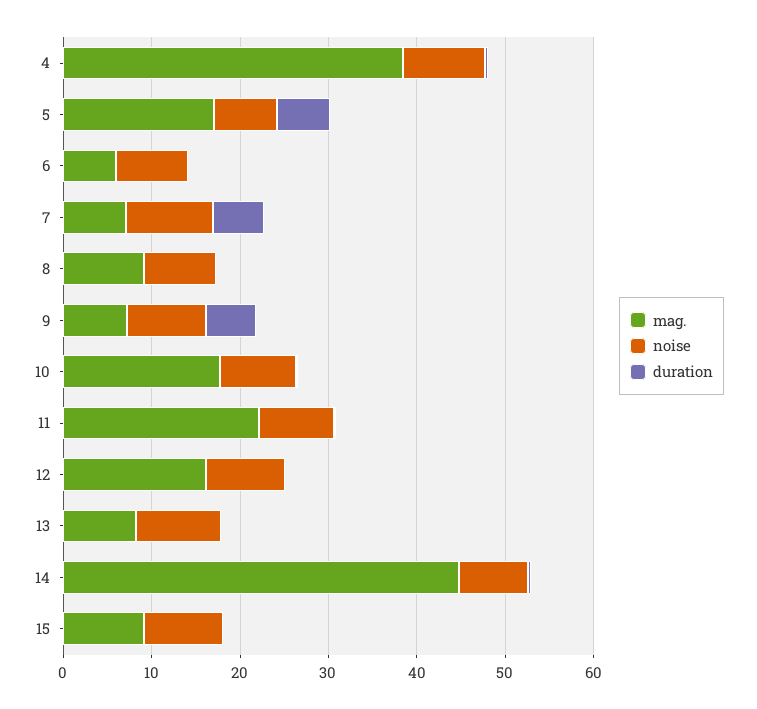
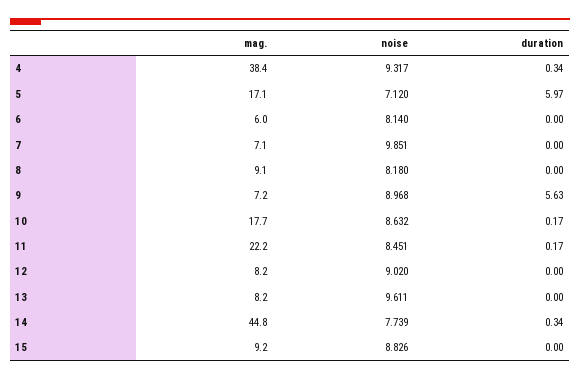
  {
    "mag.": {
      "4": 38.4,
      "5": 17.1,
      "6": 6,
      "7": 7.1,
      "8": 9.1,
      "9": 7.2,
      "10": 17.7,
      "11": 22.2,
-     "12": 16,
+     "12": 8.2,
      "13": 8.2,
      "14": 44.8,
      "15": 9.2
    },
    "noise": {
      "4": 9.317,
      "5": 7.12,
      "6": 8.14,
      "7": 9.851,
      "8": 8.18,
      "9": 8.968,
      "10": 8.632,
      "11": 8.451,
      "12": 9.02,
      "13": 9.611,
      "14": 7.739,
      "15": 8.826
    },
    "duration": {
      "4": 0.34,
      "5": 5.97,
      "6": 0,
-     "7": 6,
+     "7": 0,
      "8": 0,
      "9": 5.63,
      "10": 0.17,
      "11": 0.17,
      "12": 0,
      "13": 0,
      "14": 0.34,
      "15": 0
    }
  }

